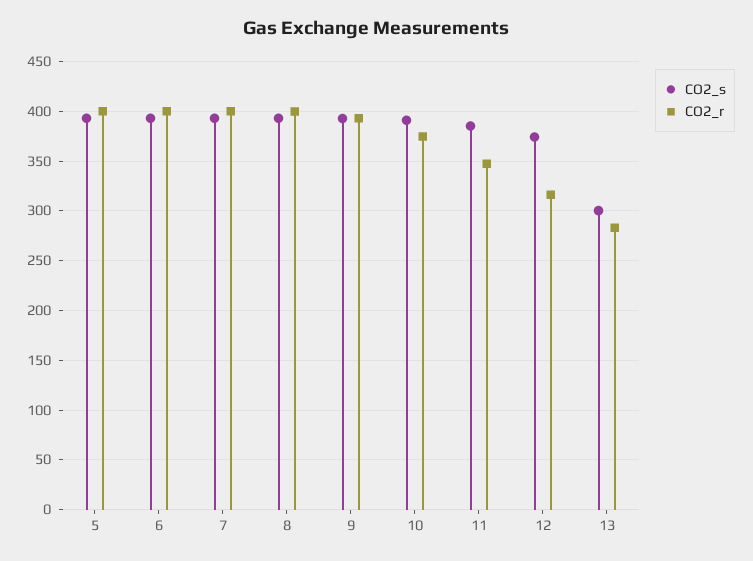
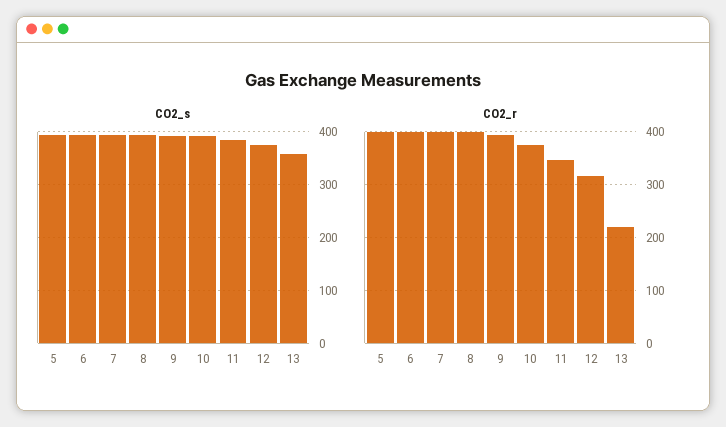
  {
    "CO2_s": {
      "5": 390,
      "6": 390,
      "7": 390,
      "8": 390,
      "9": 390,
      "10": 390,
      "11": 390,
      "12": 370,
-     "13": 300
+     "13": 360
    },
    "CO2_r": {
      "5": 400,
      "6": 400,
      "7": 400,
      "8": 400,
      "9": 390,
      "10": 370,
      "11": 350,
      "12": 320,
-     "13": 280
+     "13": 220
    }
  }

